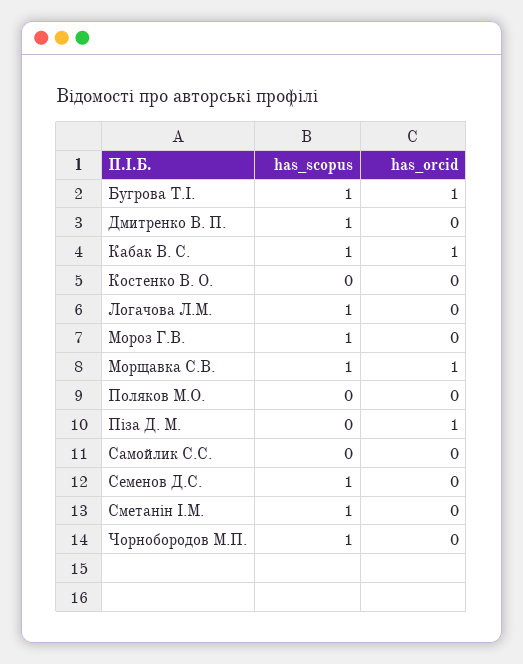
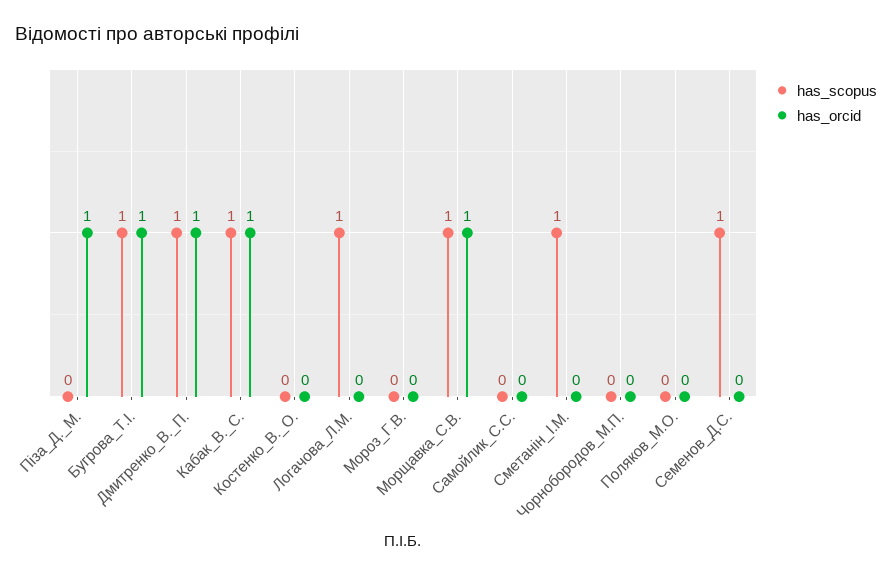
  {
    "has_scopus": {
      "Бугрова Т.І.": 1,
      "Дмитренко В. П.": 1,
      "Кабак В. С.": 1,
      "Костенко В. О.": 0,
      "Логачова Л.М.": 1,
-     "Мороз Г.В.": 1,
+     "Мороз Г.В.": 0,
      "Морщавка С.В.": 1,
      "Поляков М.О.": 0,
      "Піза Д. М.": 0,
      "Самойлик С.С.": 0,
      "Семенов Д.С.": 1,
      "Сметанін І.М.": 1,
-     "Чорнобородов М.П.": 1
+     "Чорнобородов М.П.": 0
    },
    "has_orcid": {
      "Бугрова Т.І.": 1,
-     "Дмитренко В. П.": 0,
+     "Дмитренко В. П.": 1,
      "Кабак В. С.": 1,
      "Костенко В. О.": 0,
      "Логачова Л.М.": 0,
      "Мороз Г.В.": 0,
      "Морщавка С.В.": 1,
      "Поляков М.О.": 0,
      "Піза Д. М.": 1,
      "Самойлик С.С.": 0,
      "Семенов Д.С.": 0,
      "Сметанін І.М.": 0,
      "Чорнобородов М.П.": 0
    }
  }

